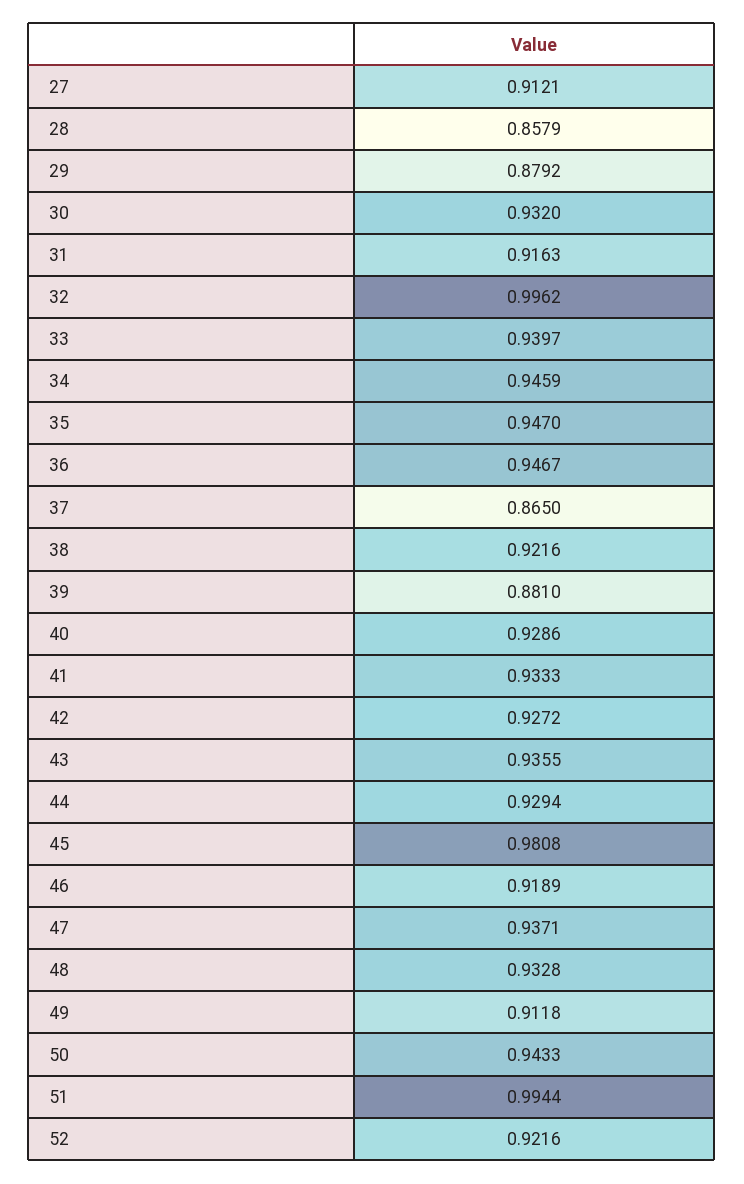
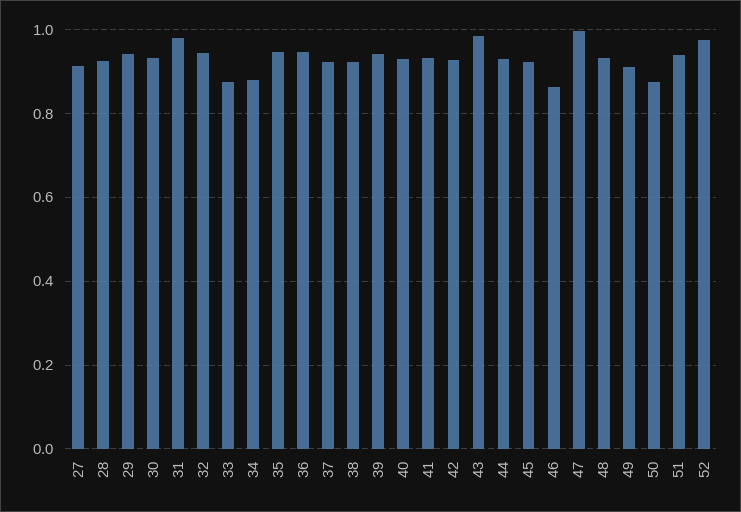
  {
    "27": 0.9121,
-   "28": 0.8579,
+   "28": 0.92,
-   "29": 0.8792,
+   "29": 0.94,
    "30": 0.932,
-   "31": 0.9163,
+   "31": 0.98,
-   "32": 0.9962,
+   "32": 0.94,
-   "33": 0.9397,
+   "33": 0.88,
-   "34": 0.9459,
+   "34": 0.88,
    "35": 0.947,
    "36": 0.9467,
-   "37": 0.865,
+   "37": 0.92,
    "38": 0.9216,
-   "39": 0.881,
+   "39": 0.94,
    "40": 0.9286,
    "41": 0.9333,
    "42": 0.9272,
-   "43": 0.9355,
+   "43": 0.98,
    "44": 0.9294,
-   "45": 0.9808,
+   "45": 0.92,
-   "46": 0.9189,
+   "46": 0.86,
-   "47": 0.9371,
+   "47": 1,
    "48": 0.9328,
    "49": 0.9118,
-   "50": 0.9433,
+   "50": 0.88,
-   "51": 0.9944,
+   "51": 0.94,
-   "52": 0.9216
+   "52": 0.98
  }

